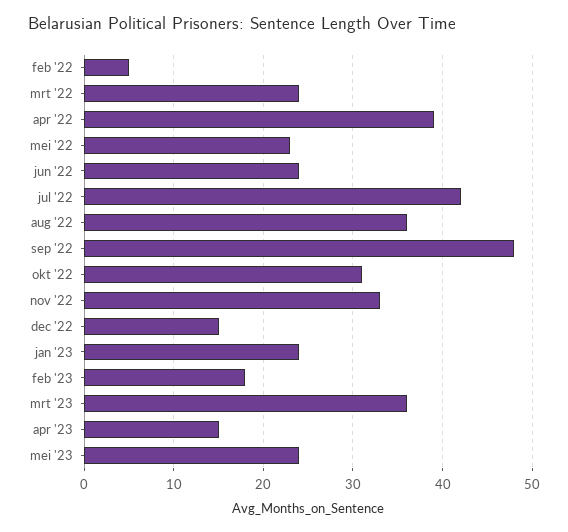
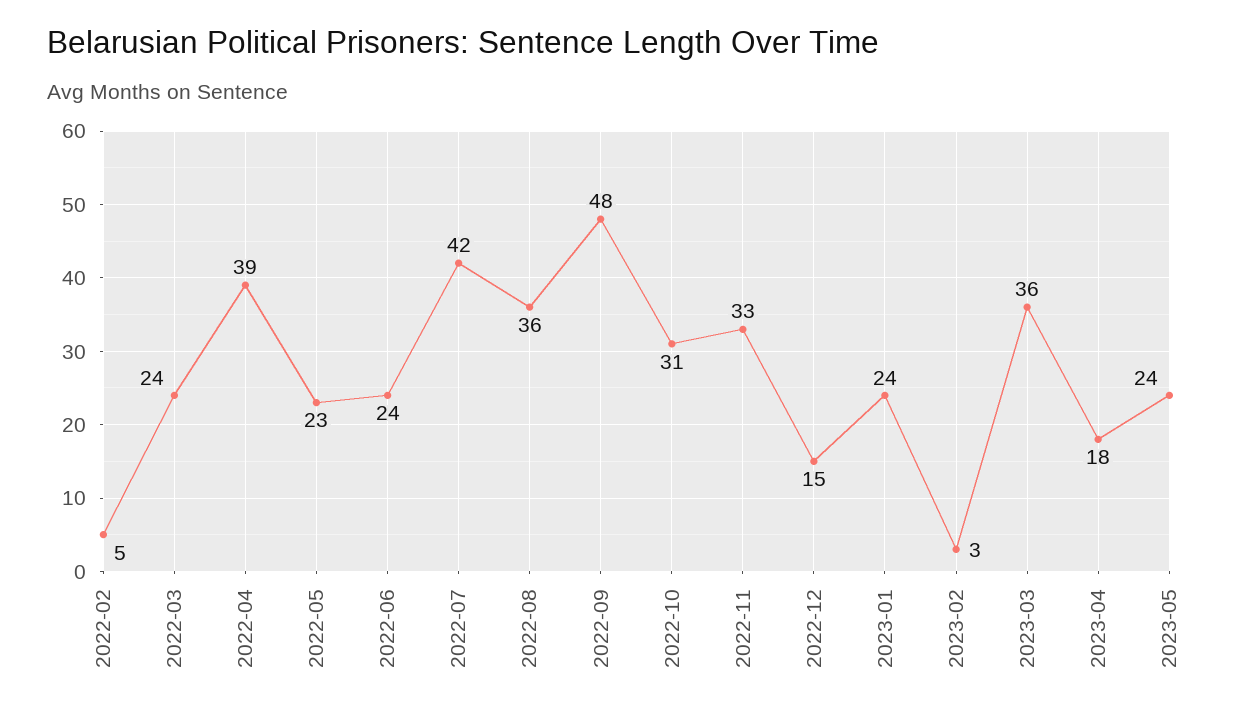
  {
    "feb '22": 5,
    "mrt '22": 24,
    "apr '22": 39,
    "mei '22": 23,
    "jun '22": 24,
    "jul '22": 42,
    "aug '22": 36,
    "sep '22": 48,
    "okt '22": 31,
    "nov '22": 33,
    "dec '22": 15,
    "jan '23": 24,
-   "feb '23": 18,
+   "feb '23": 3,
    "mrt '23": 36,
-   "apr '23": 15,
+   "apr '23": 18,
    "mei '23": 24
  }

